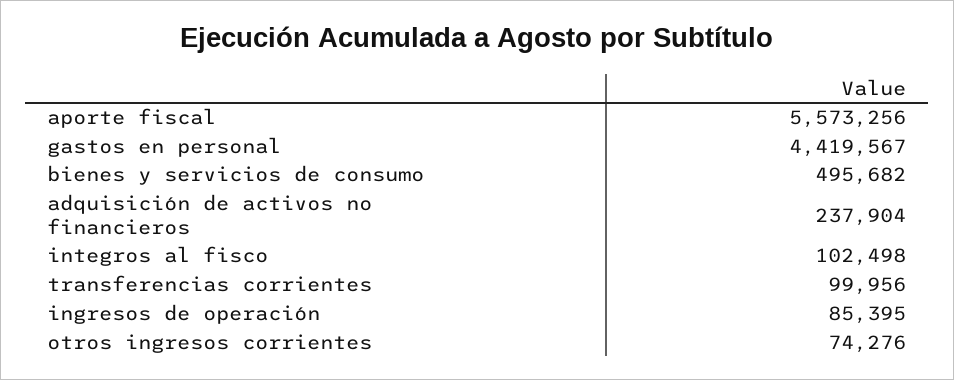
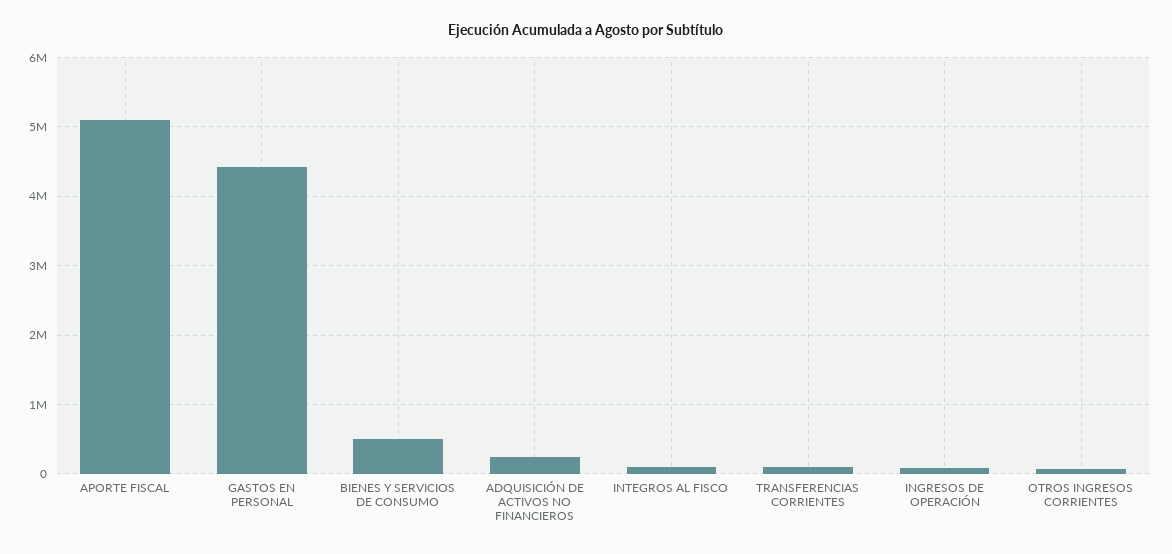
  {
-   "aporte fiscal": 5573256,
+   "aporte fiscal": 5100000,
    "gastos en personal": 4419567,
    "bienes y servicios de consumo": 495682,
    "adquisición de activos no financieros": 237904,
    "integros al fisco": 102498,
    "transferencias corrientes": 99956,
    "ingresos de operación": 85395,
    "otros ingresos corrientes": 74276
  }

